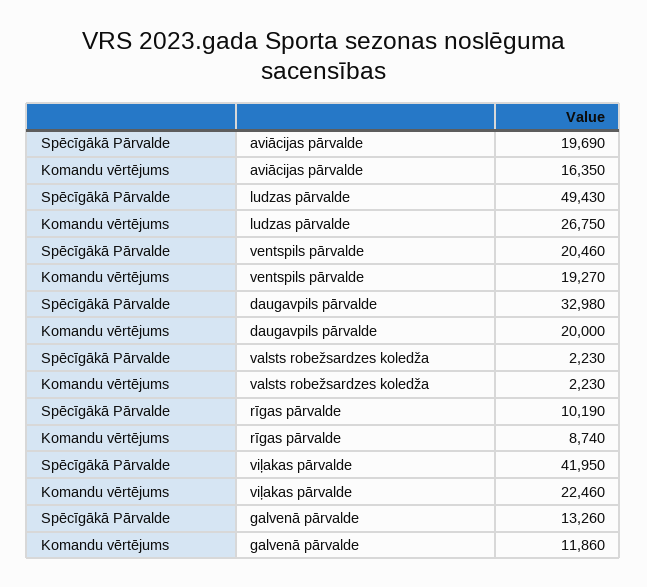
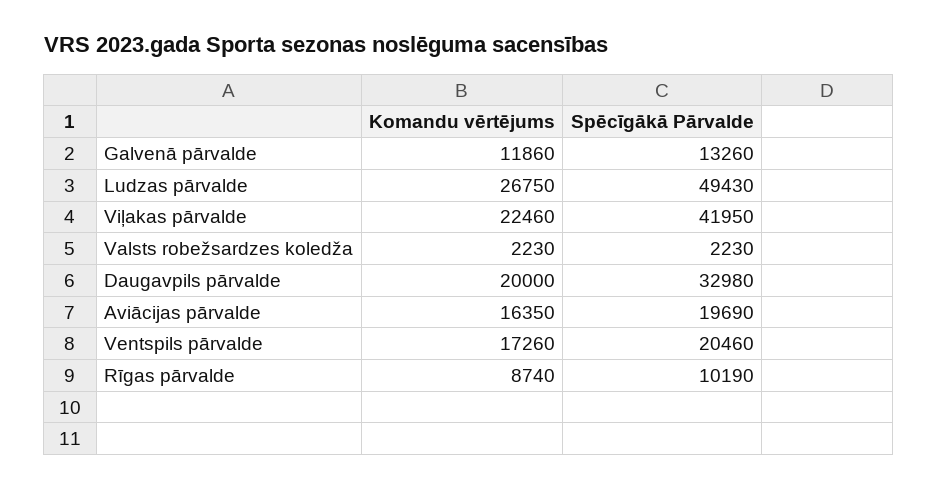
  {
    "Spēcīgākā Pārvalde": {
      "aviācijas pārvalde": 19690,
      "ludzas pārvalde": 49430,
      "ventspils pārvalde": 20460,
      "daugavpils pārvalde": 32980,
      "valsts robežsardzes koledža": 2230,
      "rīgas pārvalde": 10190,
      "viļakas pārvalde": 41950,
      "galvenā pārvalde": 13260
    },
    "Komandu vērtējums": {
      "aviācijas pārvalde": 16350,
      "ludzas pārvalde": 26750,
-     "ventspils pārvalde": 19270,
+     "ventspils pārvalde": 17260,
      "daugavpils pārvalde": 20000,
      "valsts robežsardzes koledža": 2230,
      "rīgas pārvalde": 8740,
      "viļakas pārvalde": 22460,
      "galvenā pārvalde": 11860
    }
  }

